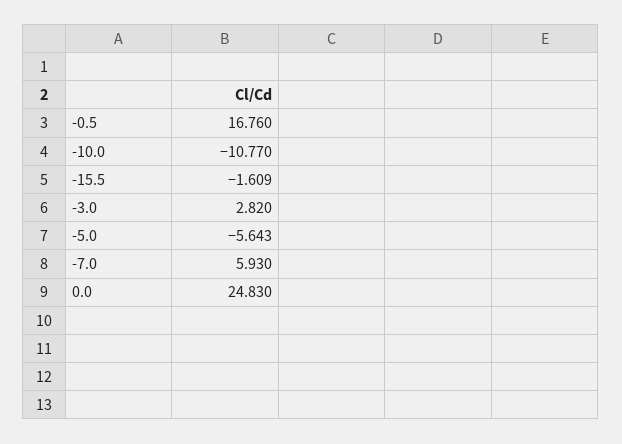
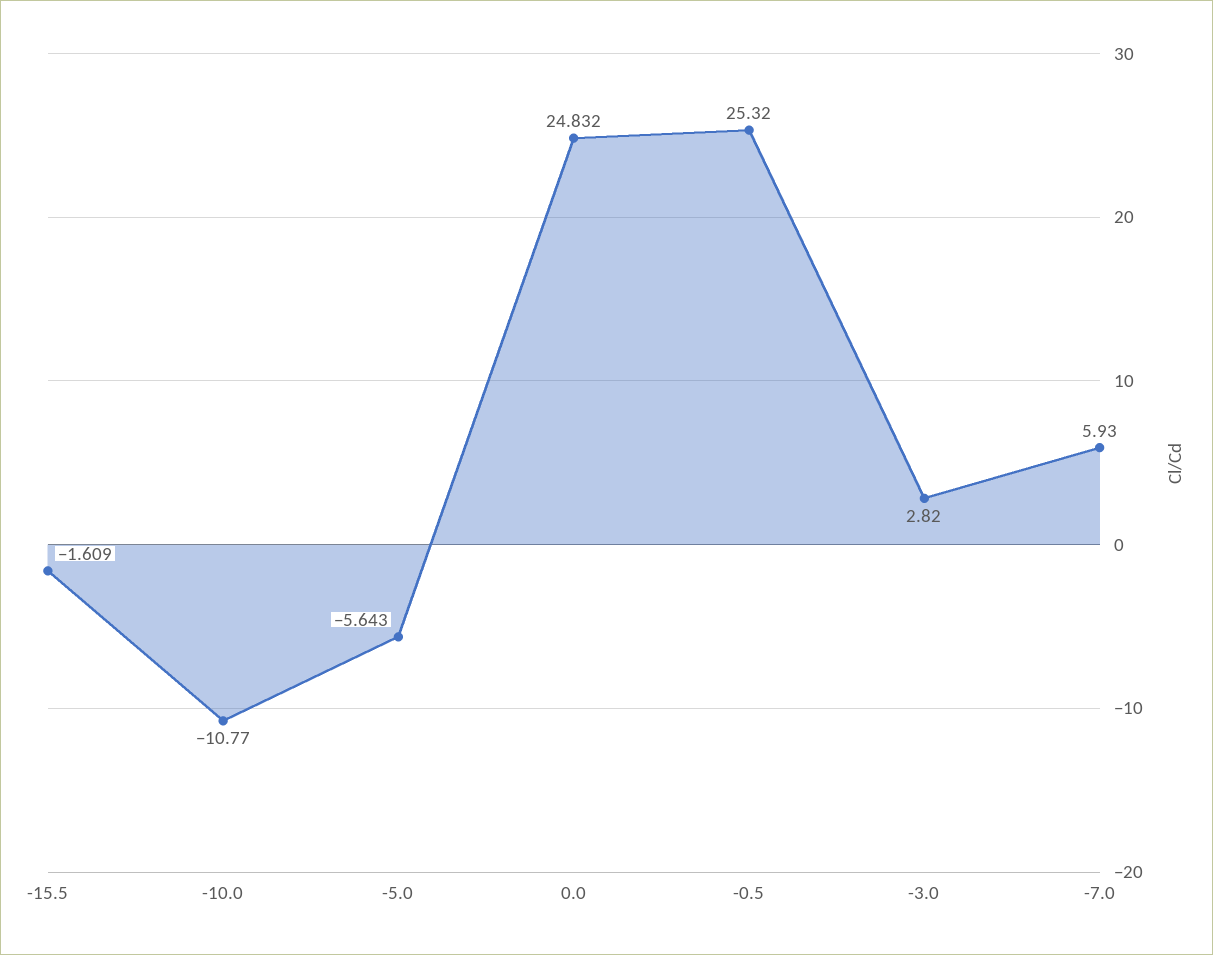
  {
-   "-0.5": 16.76,
+   "-0.5": 25.32,
    "-10.0": -10.77,
    "-15.5": -1.609,
    "-3.0": 2.82,
    "-5.0": -5.643,
    "-7.0": 5.93,
-   "0.0": 24.83
+   "0.0": 24.832
  }

